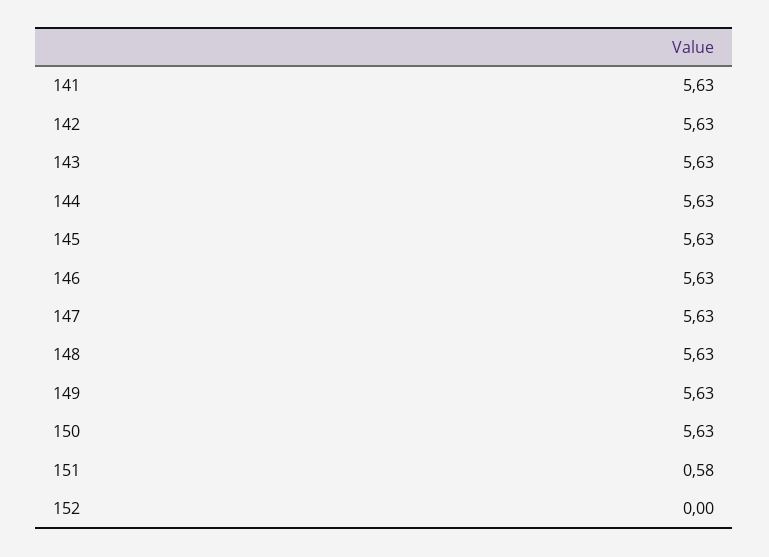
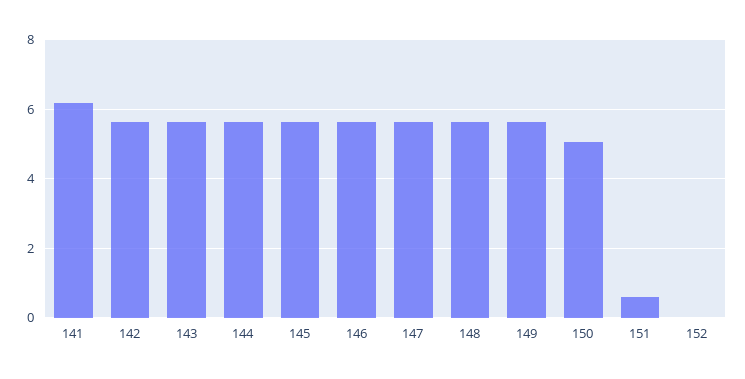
  {
-   "141": 5.63,
+   "141": 6.2,
    "142": 5.63,
    "143": 5.63,
    "144": 5.63,
    "145": 5.63,
    "146": 5.63,
    "147": 5.63,
    "148": 5.63,
    "149": 5.63,
-   "150": 5.63,
+   "150": 5,
    "151": 0.58,
    "152": 0
  }

